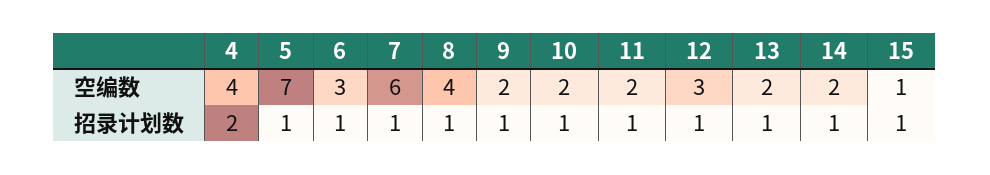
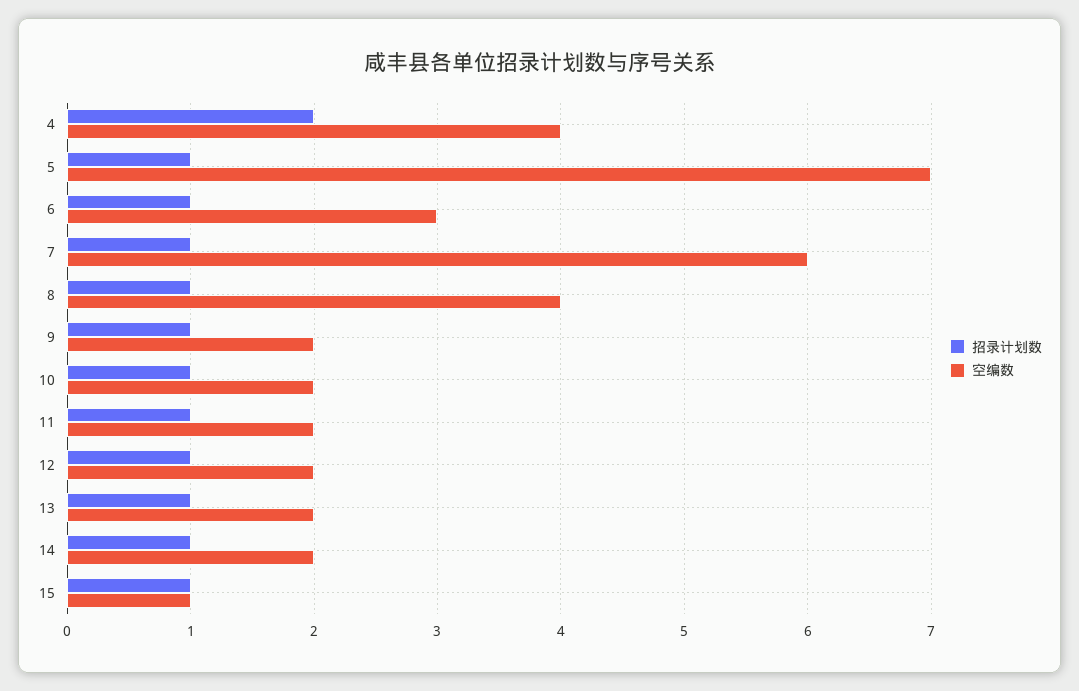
  {
    "空编数": {
      "4": 4,
      "5": 7,
      "6": 3,
      "7": 6,
      "8": 4,
      "9": 2,
      "10": 2,
      "11": 2,
-     "12": 3,
+     "12": 2,
      "13": 2,
      "14": 2,
      "15": 1
    },
    "招录计划数": {
      "4": 2,
      "5": 1,
      "6": 1,
      "7": 1,
      "8": 1,
      "9": 1,
      "10": 1,
      "11": 1,
      "12": 1,
      "13": 1,
      "14": 1,
      "15": 1
    }
  }

